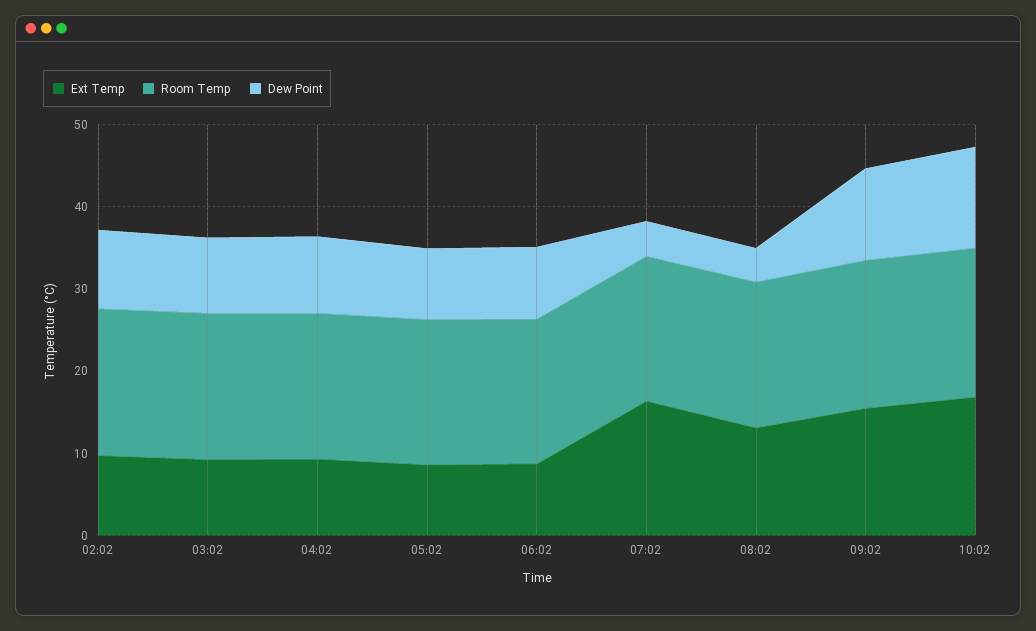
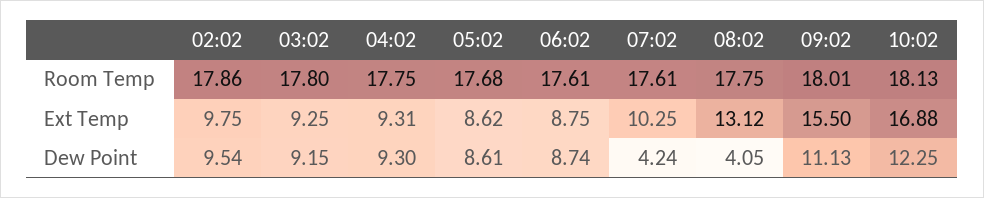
  {
    "Ext Temp": {
      "02:02": 9.75,
      "03:02": 9.25,
      "04:02": 9.31,
      "05:02": 8.62,
      "06:02": 8.75,
-     "07:02": 16,
+     "07:02": 10.25,
      "08:02": 13.12,
      "09:02": 15.5,
      "10:02": 16.88
    },
    "Room Temp": {
      "02:02": 17.86,
      "03:02": 17.8,
      "04:02": 17.75,
      "05:02": 17.68,
      "06:02": 17.61,
      "07:02": 17.61,
      "08:02": 17.75,
      "09:02": 18.01,
      "10:02": 18.13
    },
    "Dew Point": {
      "02:02": 9.54,
      "03:02": 9.15,
      "04:02": 9.3,
      "05:02": 8.61,
      "06:02": 8.74,
      "07:02": 4.24,
      "08:02": 4.05,
      "09:02": 11.13,
      "10:02": 12.25
    }
  }

